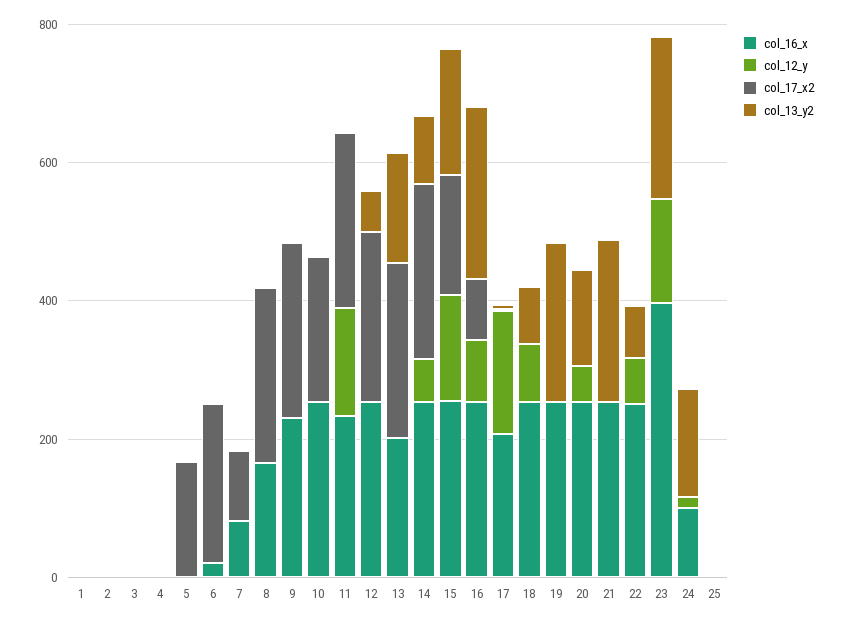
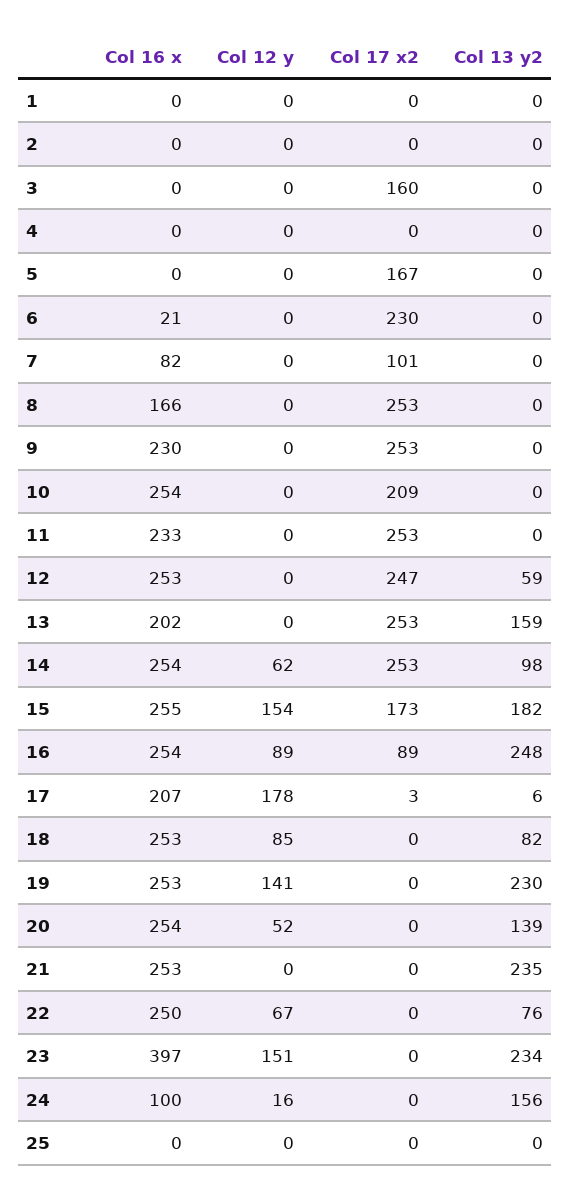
  {
    "col_16_x": {
      "1": 0,
      "2": 0,
      "3": 0,
      "4": 0,
      "5": 0,
      "6": 21,
      "7": 82,
      "8": 166,
      "9": 230,
      "10": 254,
      "11": 233,
      "12": 253,
      "13": 202,
      "14": 254,
      "15": 255,
      "16": 254,
      "17": 207,
      "18": 253,
      "19": 253,
      "20": 254,
      "21": 253,
      "22": 250,
      "23": 397,
      "24": 100,
      "25": 0
    },
    "col_12_y": {
      "1": 0,
      "2": 0,
      "3": 0,
      "4": 0,
      "5": 0,
      "6": 0,
      "7": 0,
      "8": 0,
      "9": 0,
      "10": 0,
-     "11": 150,
+     "11": 0,
      "12": 0,
      "13": 0,
      "14": 62,
      "15": 154,
      "16": 89,
      "17": 178,
      "18": 85,
-     "19": 0,
+     "19": 141,
      "20": 52,
      "21": 0,
      "22": 67,
      "23": 151,
      "24": 16,
      "25": 0
    },
    "col_17_x2": {
      "1": 0,
      "2": 0,
-     "3": 0,
+     "3": 160,
      "4": 0,
      "5": 167,
      "6": 230,
      "7": 101,
      "8": 253,
      "9": 253,
      "10": 209,
      "11": 253,
      "12": 247,
      "13": 253,
      "14": 253,
      "15": 173,
      "16": 89,
      "17": 3,
      "18": 0,
      "19": 0,
      "20": 0,
      "21": 0,
      "22": 0,
      "23": 0,
      "24": 0,
      "25": 0
    },
    "col_13_y2": {
      "1": 0,
      "2": 0,
      "3": 0,
      "4": 0,
      "5": 0,
      "6": 0,
      "7": 0,
      "8": 0,
      "9": 0,
      "10": 0,
      "11": 0,
      "12": 59,
      "13": 159,
      "14": 98,
      "15": 182,
      "16": 248,
      "17": 6,
      "18": 82,
      "19": 230,
      "20": 139,
      "21": 235,
      "22": 76,
      "23": 234,
      "24": 156,
      "25": 0
    }
  }

